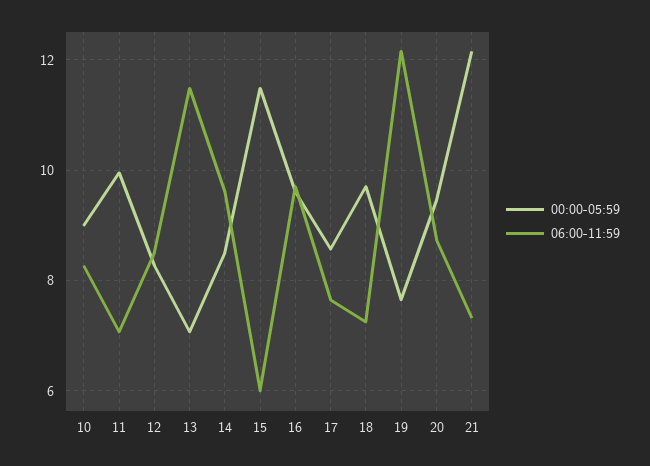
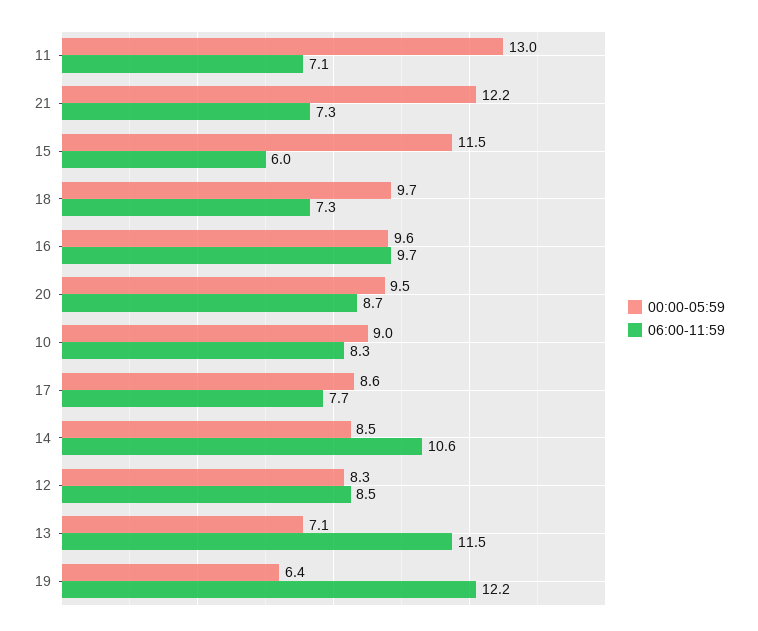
  {
    "00:00-05:59": {
      "10": 9,
-     "11": 10,
+     "11": 13,
      "12": 8.3,
      "13": 7.1,
      "14": 8.5,
      "15": 11.5,
      "16": 9.6,
      "17": 8.6,
      "18": 9.7,
-     "19": 7.6,
+     "19": 6.4,
      "20": 9.5,
      "21": 12.2
    },
    "06:00-11:59": {
      "10": 8.3,
      "11": 7.1,
      "12": 8.5,
      "13": 11.5,
-     "14": 9.6,
+     "14": 10.6,
      "15": 6,
      "16": 9.7,
      "17": 7.7,
      "18": 7.3,
      "19": 12.2,
      "20": 8.7,
      "21": 7.3
    }
  }

